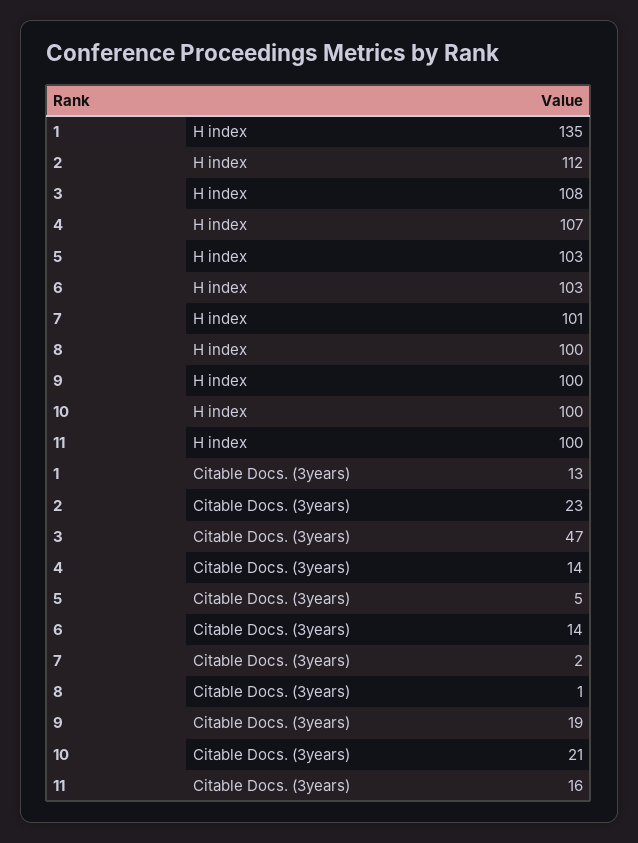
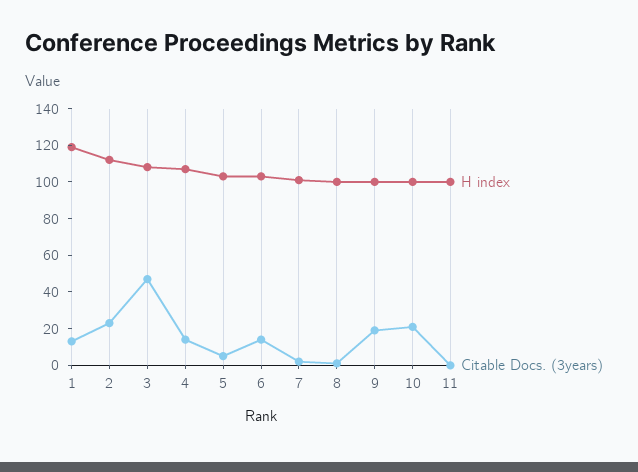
  {
    "H index": {
-     "1": 135,
+     "1": 120,
      "2": 112,
      "3": 108,
      "4": 107,
      "5": 103,
      "6": 103,
      "7": 101,
      "8": 100,
      "9": 100,
      "10": 100,
      "11": 100
    },
    "Citable Docs. (3years)": {
      "1": 13,
      "2": 23,
      "3": 47,
      "4": 14,
      "5": 5,
      "6": 14,
      "7": 2,
      "8": 1,
      "9": 19,
      "10": 21,
-     "11": 16
+     "11": 0
    }
  }

